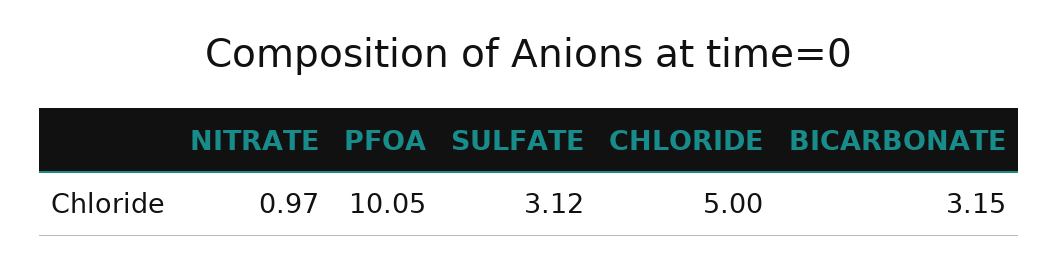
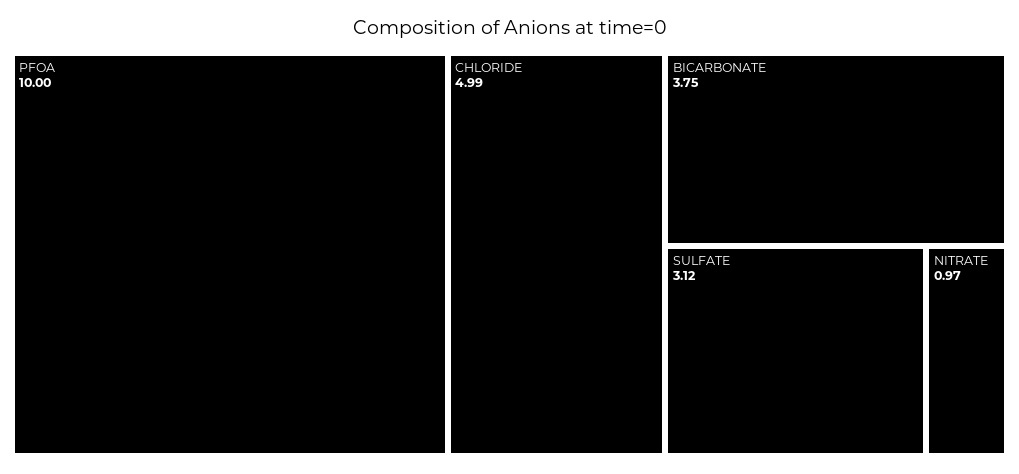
  {
    "NITRATE": 0.97,
-   "PFOA": 10.05,
+   "PFOA": 10,
    "SULFATE": 3.12,
-   "CHLORIDE": 5,
+   "CHLORIDE": 4.99,
-   "BICARBONATE": 3.15
+   "BICARBONATE": 3.75
  }

